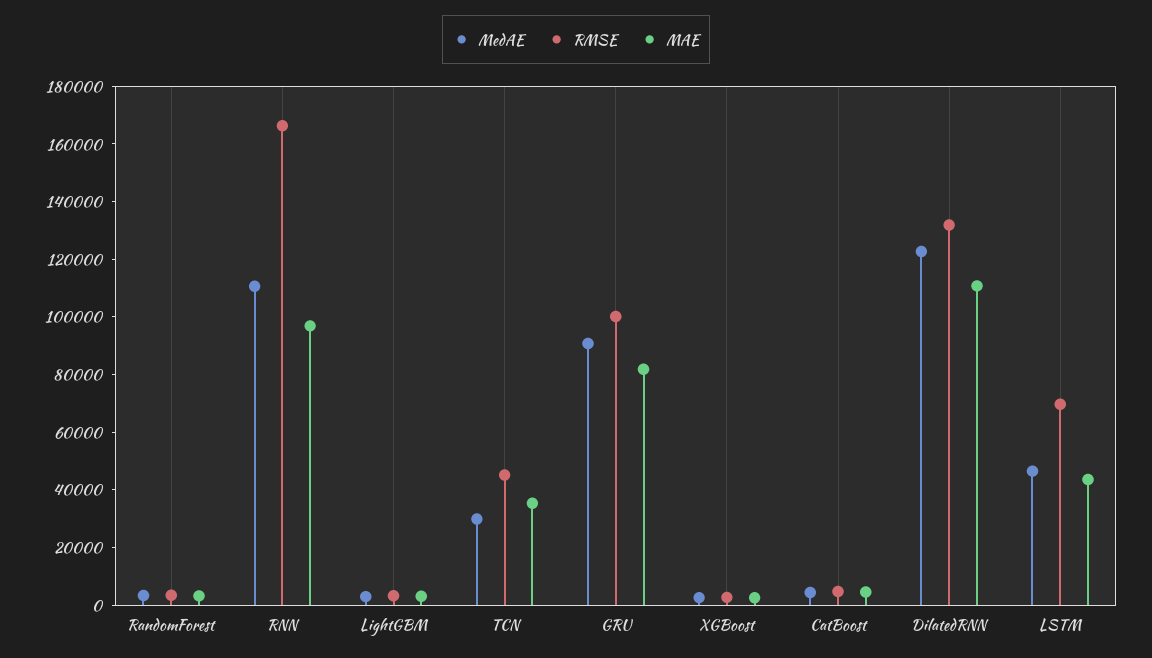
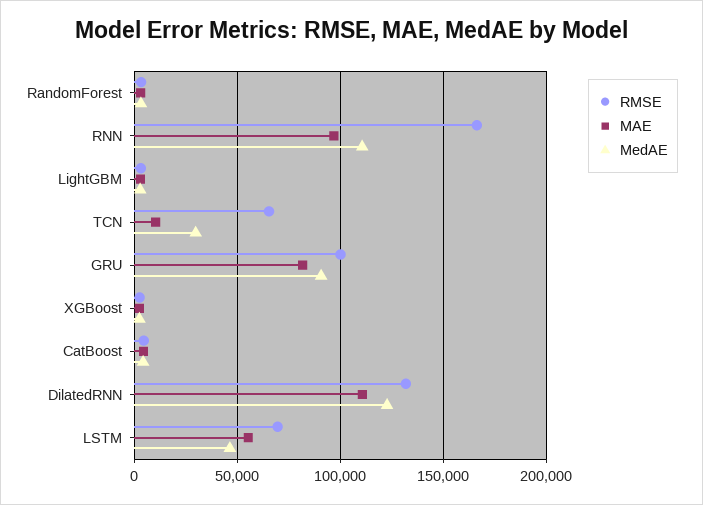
  {
    "MedAE": {
      "RandomForest": 5000,
      "RNN": 110000,
      "LightGBM": 5000,
      "TCN": 30000,
      "GRU": 90000,
      "XGBoost": 5000,
      "CatBoost": 5000,
      "DilatedRNN": 125000,
      "LSTM": 45000
    },
    "RMSE": {
      "RandomForest": 5000,
      "RNN": 165000,
      "LightGBM": 5000,
-     "TCN": 45000,
+     "TCN": 65000,
      "GRU": 100000,
      "XGBoost": 5000,
      "CatBoost": 5000,
      "DilatedRNN": 130000,
      "LSTM": 70000
    },
    "MAE": {
      "RandomForest": 5000,
      "RNN": 95000,
      "LightGBM": 5000,
-     "TCN": 35000,
+     "TCN": 10000,
      "GRU": 80000,
      "XGBoost": 5000,
      "CatBoost": 5000,
      "DilatedRNN": 110000,
-     "LSTM": 45000
+     "LSTM": 55000
    }
  }

